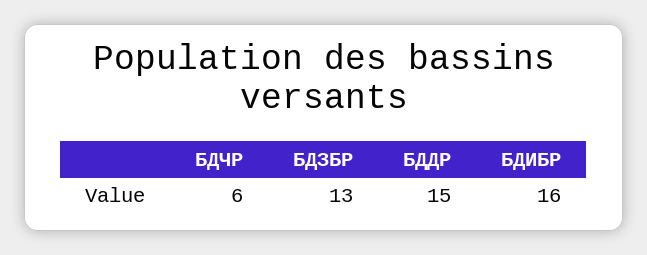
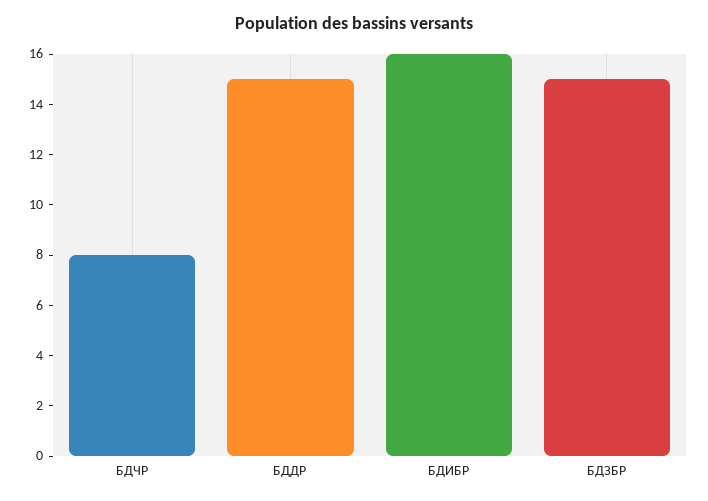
  {
-   "БДЧР": 6,
+   "БДЧР": 8,
-   "БДЗБР": 13,
+   "БДЗБР": 15,
    "БДДР": 15,
    "БДИБР": 16
  }

